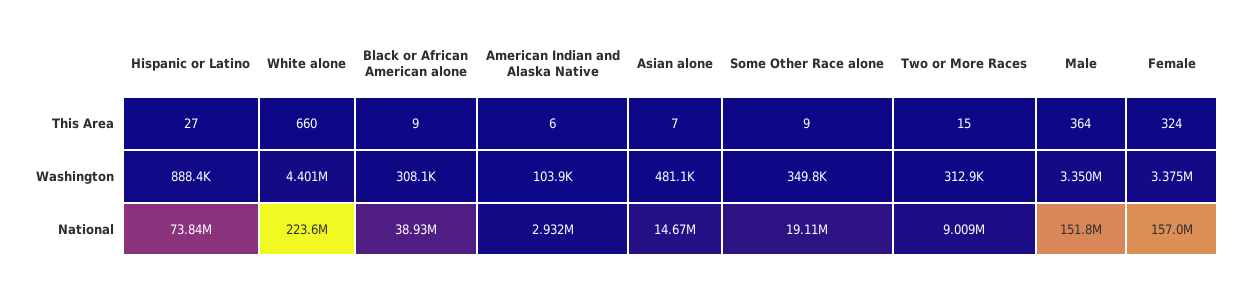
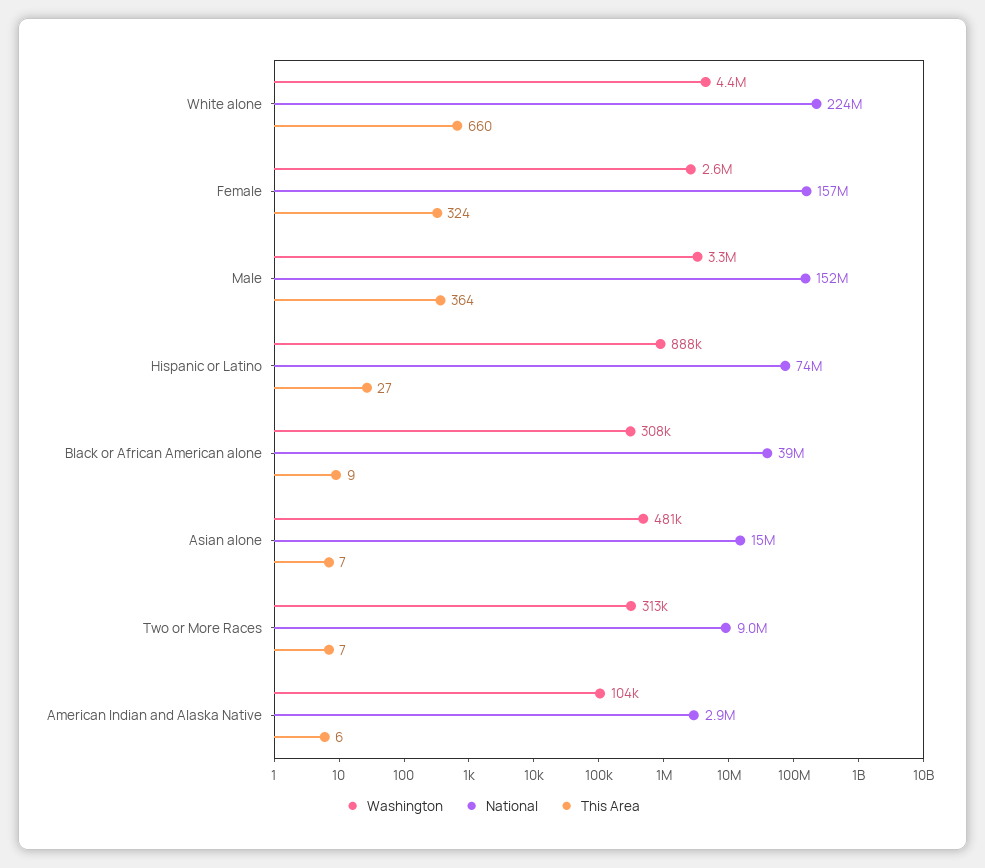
  {
    "This Area": {
      "Hispanic or Latino": 27,
      "White alone": 660,
      "Black or African American alone": 9,
      "American Indian and Alaska Native": 6,
      "Asian alone": 7,
-     "Some Other Race alone": 9,
-     "Two or More Races": 15,
+     "Two or More Races": 7,
      "Male": 364,
      "Female": 324
    },
    "Washington": {
      "Hispanic or Latino": 888400,
      "White alone": 4401000,
      "Black or African American alone": 308100,
      "American Indian and Alaska Native": 103900,
      "Asian alone": 481100,
-     "Some Other Race alone": 349800,
      "Two or More Races": 312900,
      "Male": 3350000,
-     "Female": 3375000
+     "Female": 2600000
    },
    "National": {
      "Hispanic or Latino": 73840000,
      "White alone": 223600000,
      "Black or African American alone": 38930000,
      "American Indian and Alaska Native": 2932000,
      "Asian alone": 14670000,
-     "Some Other Race alone": 19110000,
      "Two or More Races": 9009000,
      "Male": 151800000,
      "Female": 157000000
    }
  }

